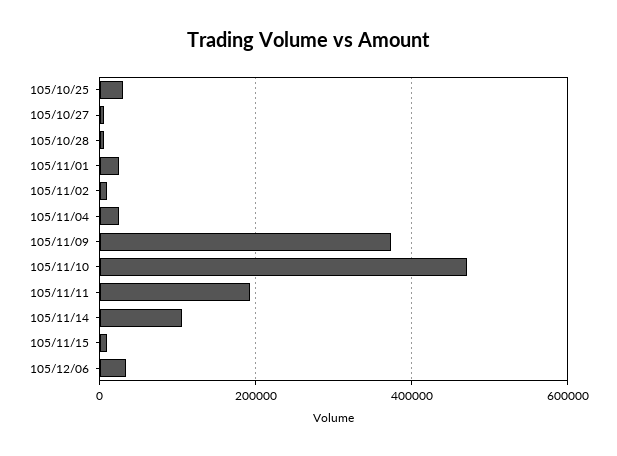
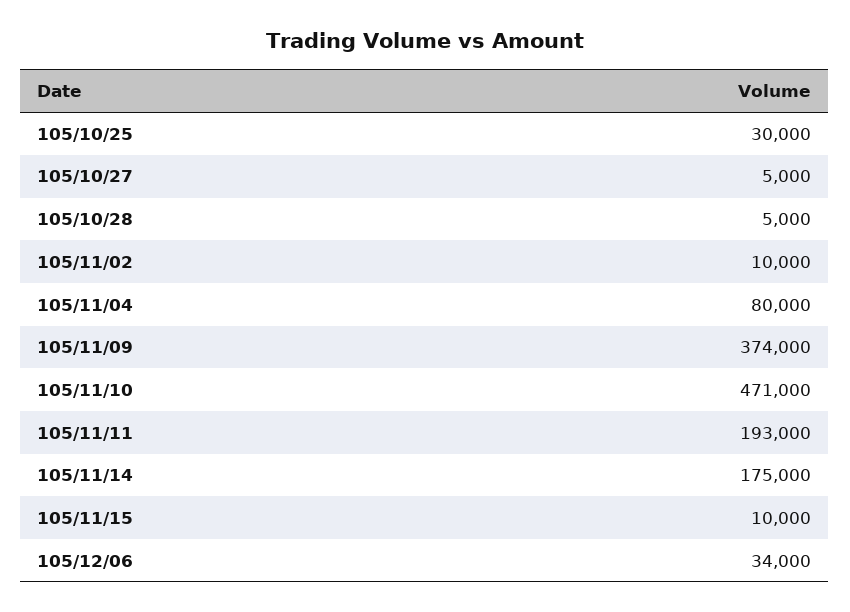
  {
    "105/10/25": 30000,
    "105/10/27": 5000,
    "105/10/28": 5000,
-   "105/11/01": 20000,
    "105/11/02": 10000,
-   "105/11/04": 20000,
+   "105/11/04": 80000,
    "105/11/09": 374000,
    "105/11/10": 471000,
    "105/11/11": 193000,
-   "105/11/14": 100000,
+   "105/11/14": 175000,
    "105/11/15": 10000,
    "105/12/06": 34000
  }

